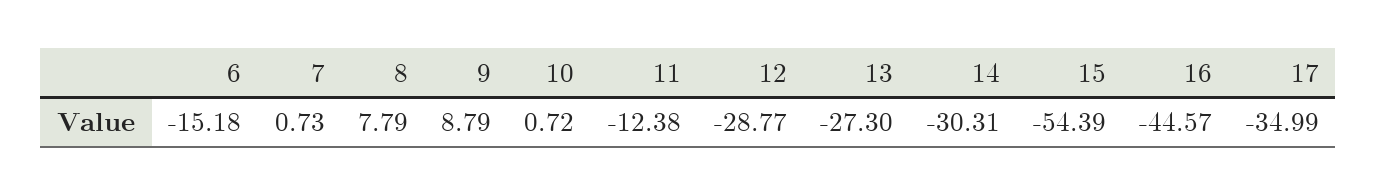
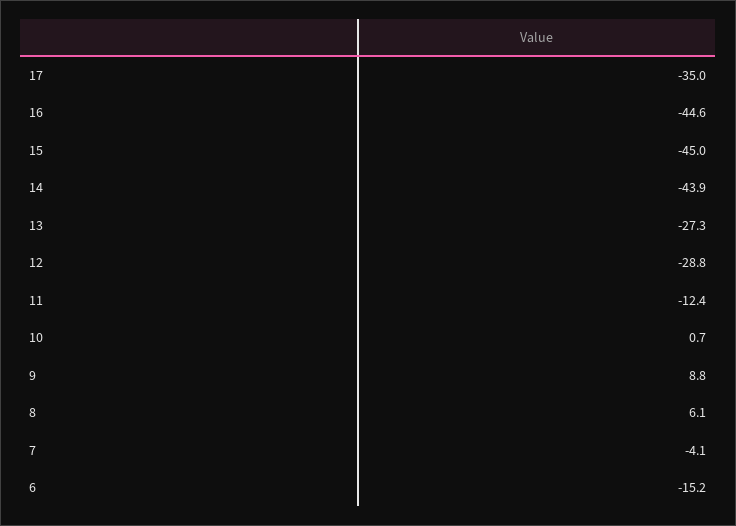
  {
    "6": -15.18,
-   "7": 0.73,
+   "7": -4.1,
-   "8": 7.79,
+   "8": 6.1,
    "9": 8.79,
    "10": 0.72,
    "11": -12.38,
    "12": -28.77,
    "13": -27.3,
-   "14": -30.31,
+   "14": -43.9,
-   "15": -54.39,
+   "15": -45,
    "16": -44.57,
    "17": -34.99
  }

